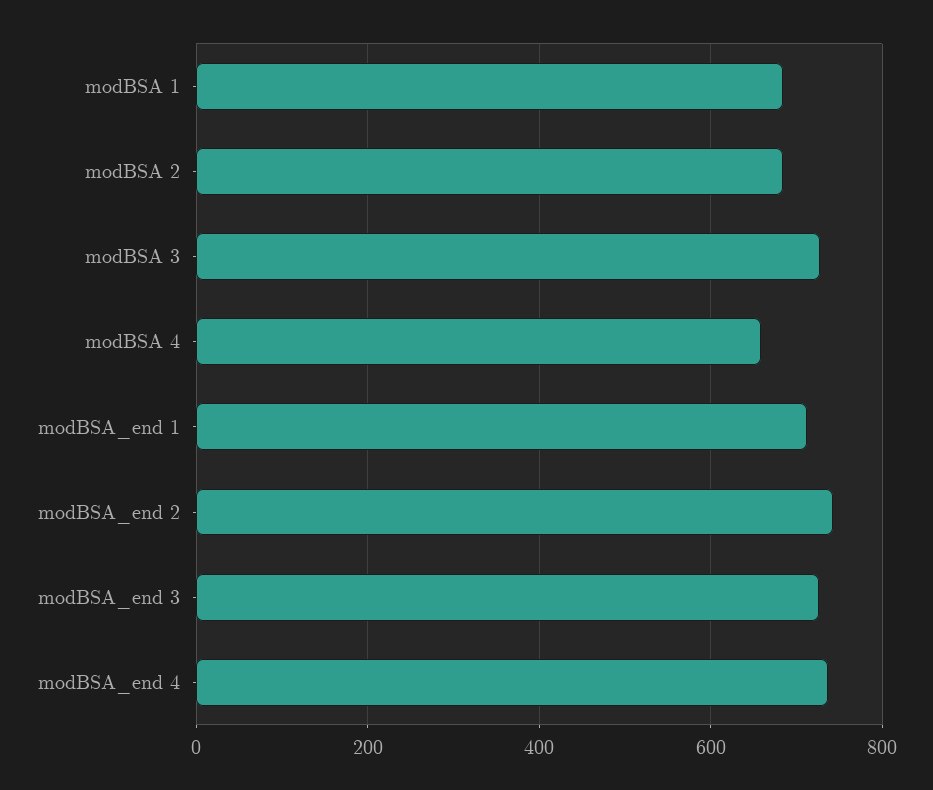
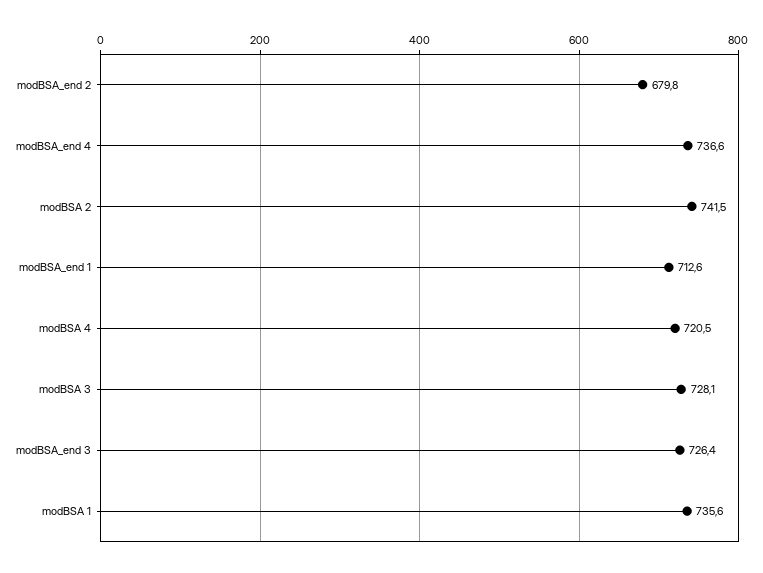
  {
-   "modBSA 1": 680,
+   "modBSA 1": 735.6,
-   "modBSA 2": 680,
+   "modBSA 2": 741.5,
    "modBSA 3": 728.1,
-   "modBSA 4": 660,
+   "modBSA 4": 720.5,
    "modBSA_end 1": 712.6,
-   "modBSA_end 2": 740,
+   "modBSA_end 2": 679.8,
    "modBSA_end 3": 726.4,
    "modBSA_end 4": 736.6
  }

